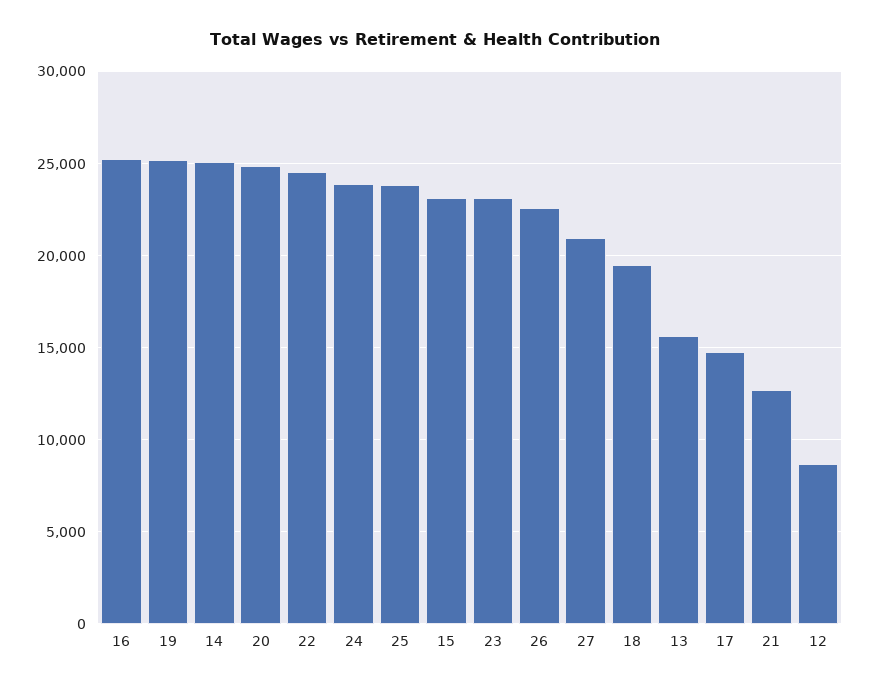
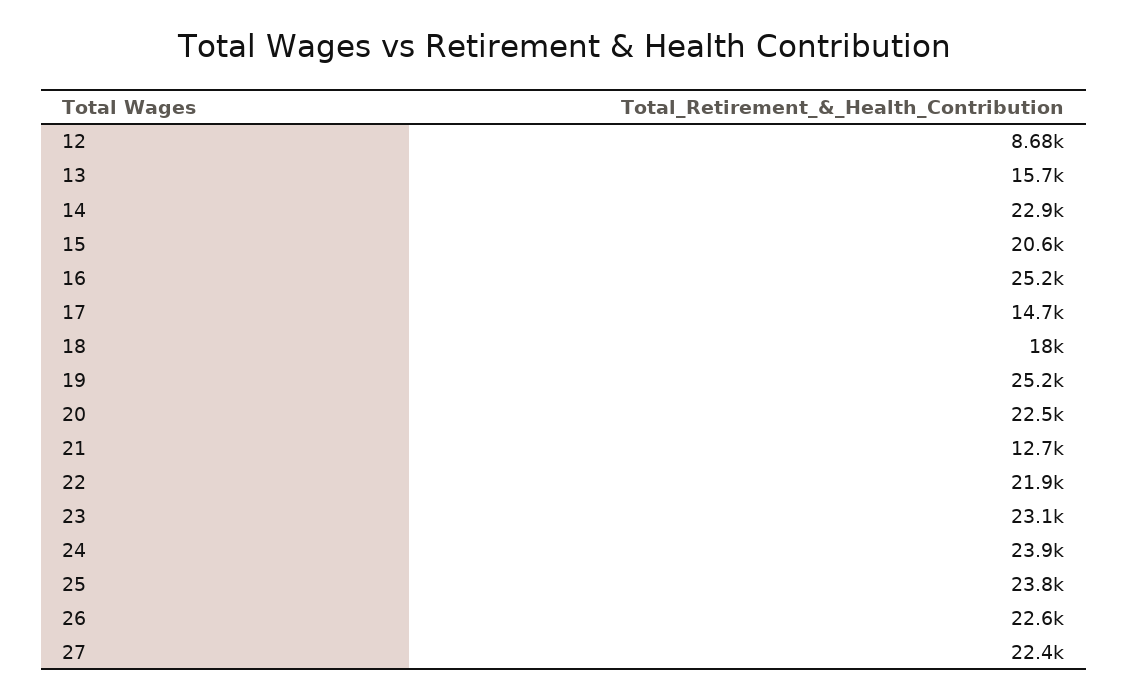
  {
    "16": 25200,
    "19": 25200,
-   "14": 25000,
+   "14": 22900,
-   "20": 25000,
+   "20": 22500,
-   "22": 24500,
+   "22": 21900,
    "24": 23900,
    "25": 23800,
-   "15": 23000,
+   "15": 20600,
    "23": 23100,
    "26": 22600,
-   "27": 21000,
+   "27": 22400,
-   "18": 19500,
+   "18": 18000,
    "13": 15700,
    "17": 14700,
    "21": 12700,
    "12": 8680
  }

